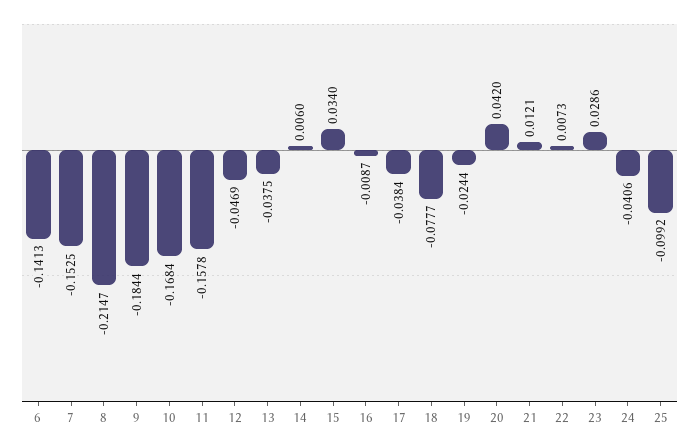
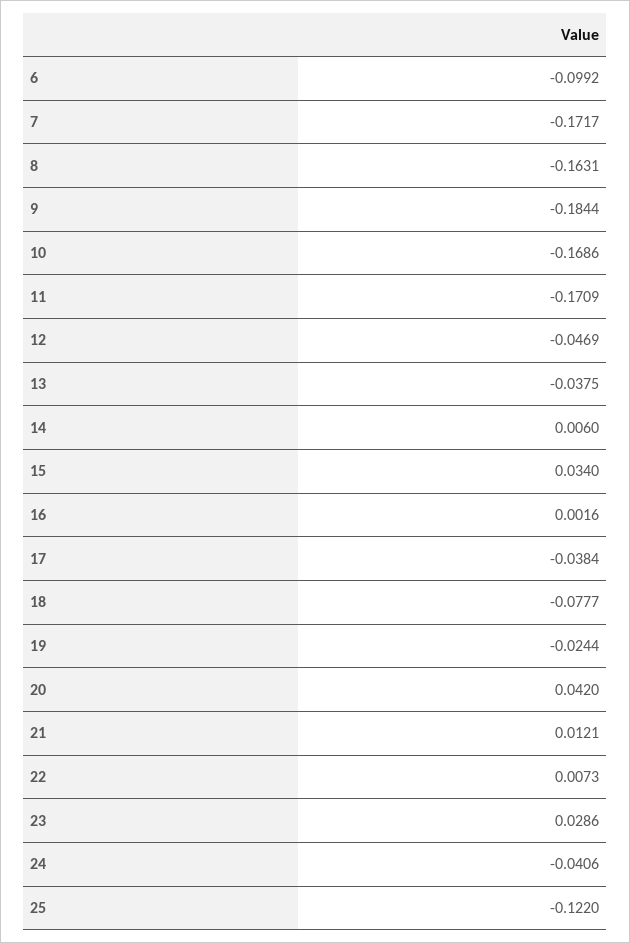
  {
-   "6": -0.1413,
+   "6": -0.0992,
-   "7": -0.1525,
+   "7": -0.1717,
-   "8": -0.2147,
+   "8": -0.1631,
    "9": -0.1844,
-   "10": -0.1684,
+   "10": -0.1686,
-   "11": -0.1578,
+   "11": -0.1709,
    "12": -0.0469,
    "13": -0.0375,
    "14": 0.006,
    "15": 0.034,
-   "16": -0.0087,
+   "16": 0.0016,
    "17": -0.0384,
    "18": -0.0777,
    "19": -0.0244,
    "20": 0.042,
    "21": 0.0121,
    "22": 0.0073,
    "23": 0.0286,
    "24": -0.0406,
-   "25": -0.0992
+   "25": -0.122
  }

